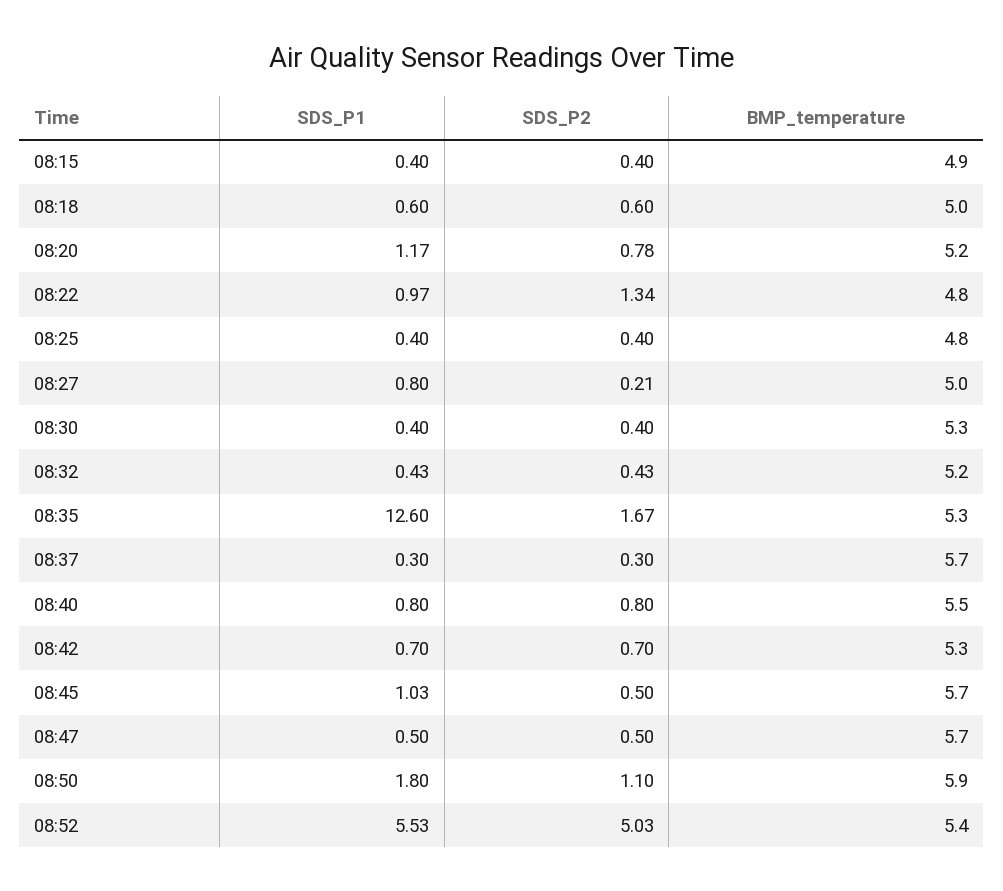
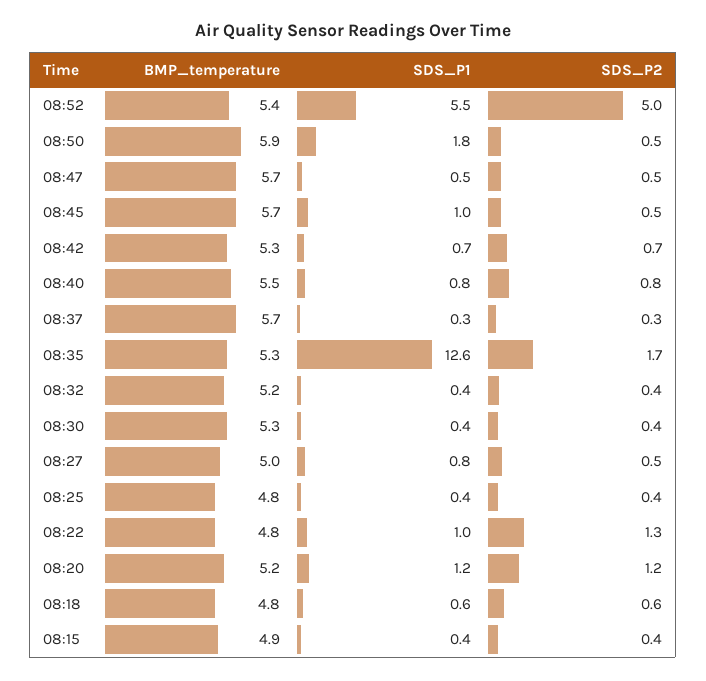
  {
    "SDS_P1": {
      "08:15": 0.4,
      "08:18": 0.6,
      "08:20": 1.17,
      "08:22": 0.97,
      "08:25": 0.4,
      "08:27": 0.8,
      "08:30": 0.4,
      "08:32": 0.43,
      "08:35": 12.6,
      "08:37": 0.3,
      "08:40": 0.8,
      "08:42": 0.7,
      "08:45": 1.03,
      "08:47": 0.5,
      "08:50": 1.8,
      "08:52": 5.53
    },
    "SDS_P2": {
      "08:15": 0.4,
      "08:18": 0.6,
-     "08:20": 0.78,
+     "08:20": 1.2,
      "08:22": 1.34,
      "08:25": 0.4,
-     "08:27": 0.21,
+     "08:27": 0.5,
      "08:30": 0.4,
      "08:32": 0.43,
      "08:35": 1.67,
      "08:37": 0.3,
      "08:40": 0.8,
      "08:42": 0.7,
      "08:45": 0.5,
      "08:47": 0.5,
-     "08:50": 1.1,
+     "08:50": 0.5,
      "08:52": 5.03
    },
    "BMP_temperature": {
      "08:15": 4.9,
-     "08:18": 5,
+     "08:18": 4.8,
      "08:20": 5.2,
      "08:22": 4.8,
      "08:25": 4.8,
      "08:27": 5,
      "08:30": 5.3,
      "08:32": 5.2,
      "08:35": 5.3,
      "08:37": 5.7,
      "08:40": 5.5,
      "08:42": 5.3,
      "08:45": 5.7,
      "08:47": 5.7,
      "08:50": 5.9,
      "08:52": 5.4
    }
  }

